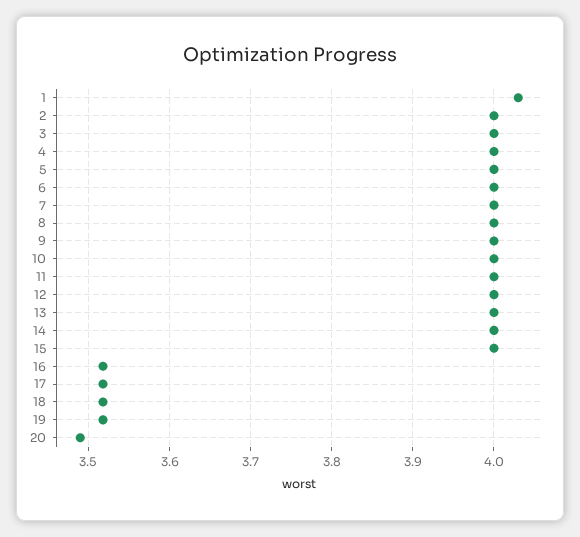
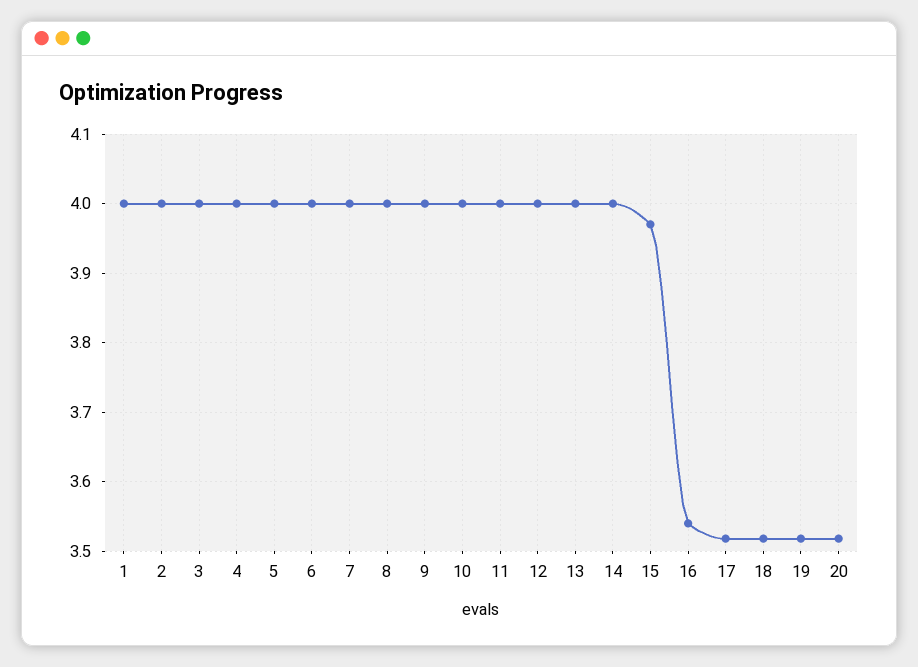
  {
-   "1": 4.03,
+   "1": 4,
    "2": 4,
    "3": 4,
    "4": 4,
    "5": 4,
    "6": 4,
    "7": 4,
    "8": 4,
    "9": 4,
    "10": 4,
    "11": 4,
    "12": 4,
    "13": 4,
    "14": 4,
-   "15": 4,
+   "15": 3.97,
-   "16": 3.52,
+   "16": 3.54,
    "17": 3.52,
    "18": 3.52,
    "19": 3.52,
-   "20": 3.49
+   "20": 3.52
  }

